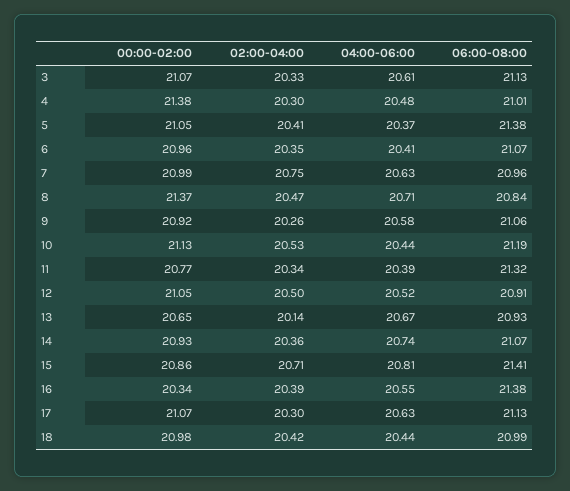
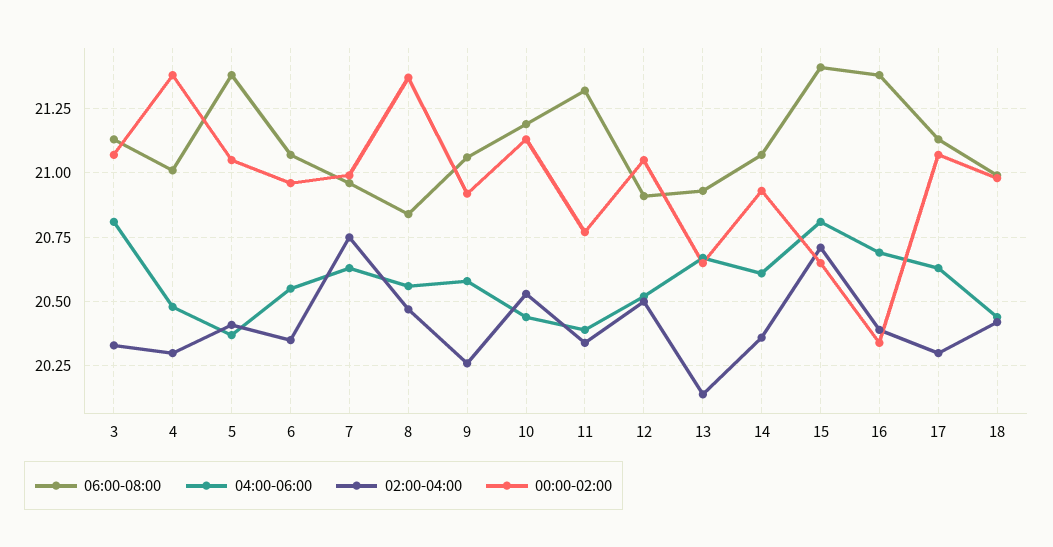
  {
    "00:00-02:00": {
      "3": 21.07,
      "4": 21.38,
      "5": 21.05,
      "6": 20.96,
      "7": 20.99,
      "8": 21.37,
      "9": 20.92,
      "10": 21.13,
      "11": 20.77,
      "12": 21.05,
      "13": 20.65,
      "14": 20.93,
-     "15": 20.86,
+     "15": 20.65,
      "16": 20.34,
      "17": 21.07,
      "18": 20.98
    },
    "02:00-04:00": {
      "3": 20.33,
      "4": 20.3,
      "5": 20.41,
      "6": 20.35,
      "7": 20.75,
      "8": 20.47,
      "9": 20.26,
      "10": 20.53,
      "11": 20.34,
      "12": 20.5,
      "13": 20.14,
      "14": 20.36,
      "15": 20.71,
      "16": 20.39,
      "17": 20.3,
      "18": 20.42
    },
    "04:00-06:00": {
-     "3": 20.61,
+     "3": 20.8,
      "4": 20.48,
      "5": 20.37,
-     "6": 20.41,
+     "6": 20.55,
      "7": 20.63,
-     "8": 20.71,
+     "8": 20.55,
      "9": 20.58,
      "10": 20.44,
      "11": 20.39,
      "12": 20.52,
      "13": 20.67,
-     "14": 20.74,
+     "14": 20.6,
      "15": 20.81,
-     "16": 20.55,
+     "16": 20.7,
      "17": 20.63,
      "18": 20.44
    },
    "06:00-08:00": {
      "3": 21.13,
      "4": 21.01,
      "5": 21.38,
      "6": 21.07,
      "7": 20.96,
      "8": 20.84,
      "9": 21.06,
      "10": 21.19,
      "11": 21.32,
      "12": 20.91,
      "13": 20.93,
      "14": 21.07,
      "15": 21.41,
      "16": 21.38,
      "17": 21.13,
      "18": 20.99
    }
  }

